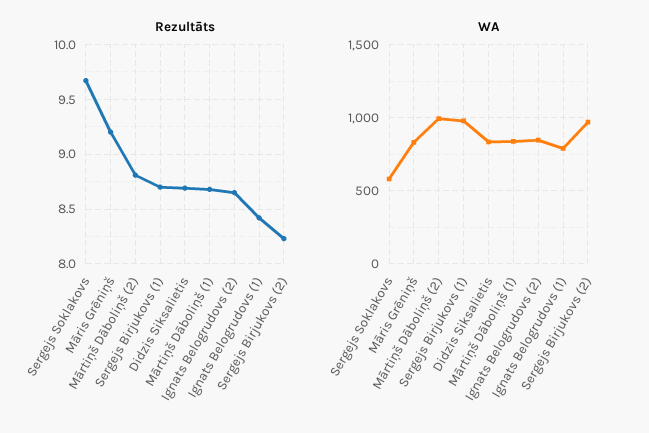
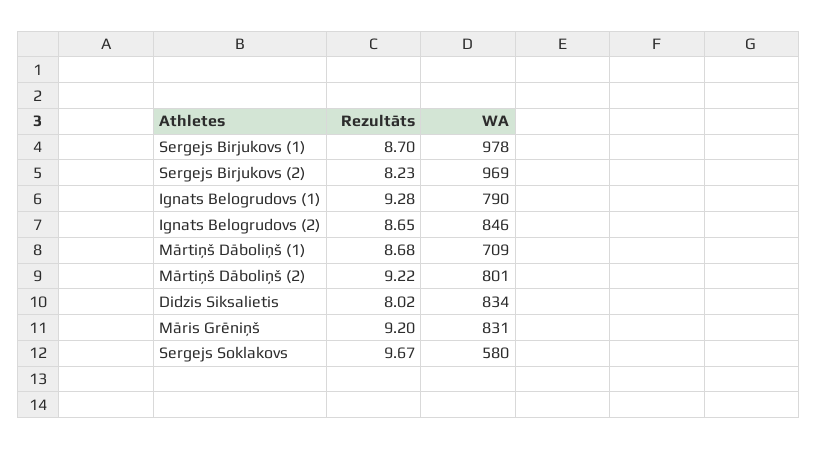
  {
    "Rezultāts": {
      "Sergejs Soklakovs": 9.67,
      "Māris Grēniņš": 9.2,
-     "Mārtiņš Dāboliņš (2)": 8.8,
+     "Mārtiņš Dāboliņš (2)": 9.22,
      "Sergejs Birjukovs (1)": 8.7,
-     "Didzis Siksalietis": 8.7,
+     "Didzis Siksalietis": 8.02,
      "Mārtiņš Dāboliņš (1)": 8.68,
      "Ignats Belogrudovs (2)": 8.65,
-     "Ignats Belogrudovs (1)": 8.4,
+     "Ignats Belogrudovs (1)": 9.28,
      "Sergejs Birjukovs (2)": 8.23
    },
    "WA": {
      "Sergejs Soklakovs": 580,
      "Māris Grēniņš": 831,
-     "Mārtiņš Dāboliņš (2)": 1000,
+     "Mārtiņš Dāboliņš (2)": 801,
      "Sergejs Birjukovs (1)": 978,
      "Didzis Siksalietis": 834,
-     "Mārtiņš Dāboliņš (1)": 850,
+     "Mārtiņš Dāboliņš (1)": 709,
      "Ignats Belogrudovs (2)": 846,
      "Ignats Belogrudovs (1)": 790,
      "Sergejs Birjukovs (2)": 969
    }
  }

